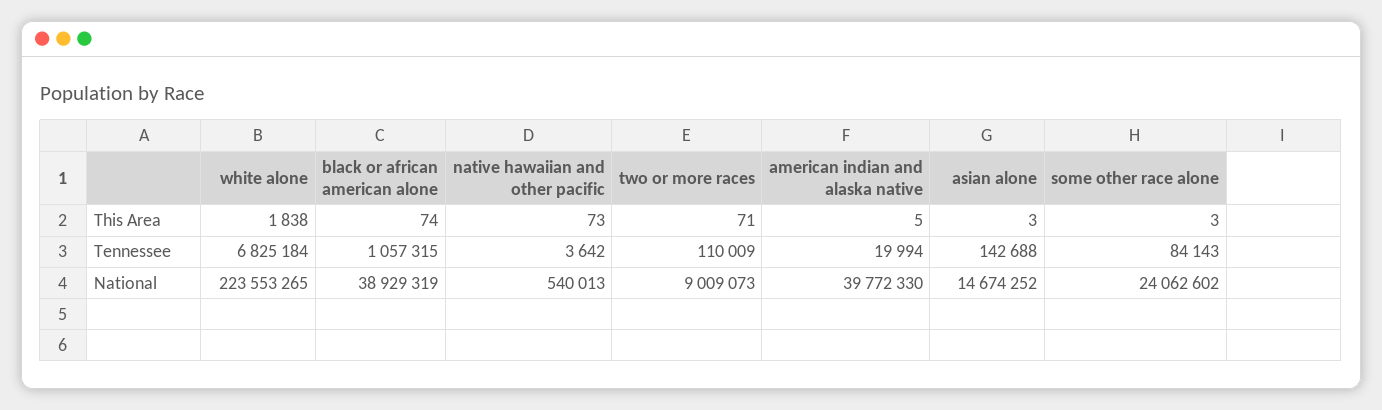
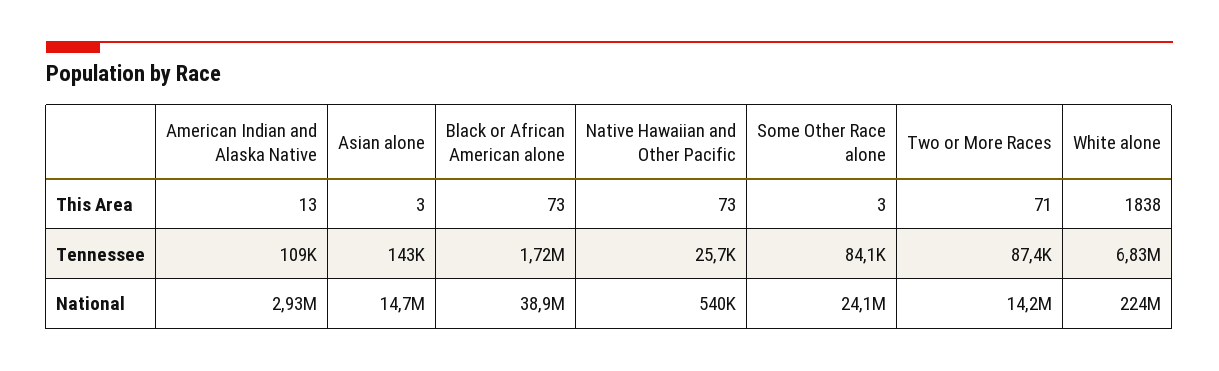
  {
    "white alone": {
      "This Area": 1838,
      "Tennessee": 6825184,
      "National": 223553265
    },
    "black or african american alone": {
-     "This Area": 74,
+     "This Area": 73,
-     "Tennessee": 1057315,
+     "Tennessee": 1720000,
      "National": 38929319
    },
    "native hawaiian and other pacific": {
      "This Area": 73,
-     "Tennessee": 3642,
+     "Tennessee": 25700,
      "National": 540013
    },
    "two or more races": {
      "This Area": 71,
-     "Tennessee": 110009,
+     "Tennessee": 87400,
-     "National": 9009073
+     "National": 14200000
    },
    "american indian and alaska native": {
-     "This Area": 5,
+     "This Area": 13,
-     "Tennessee": 19994,
+     "Tennessee": 109000,
-     "National": 39772330
+     "National": 2930000
    },
    "asian alone": {
      "This Area": 3,
      "Tennessee": 142688,
      "National": 14674252
    },
    "some other race alone": {
      "This Area": 3,
      "Tennessee": 84143,
      "National": 24062602
    }
  }

